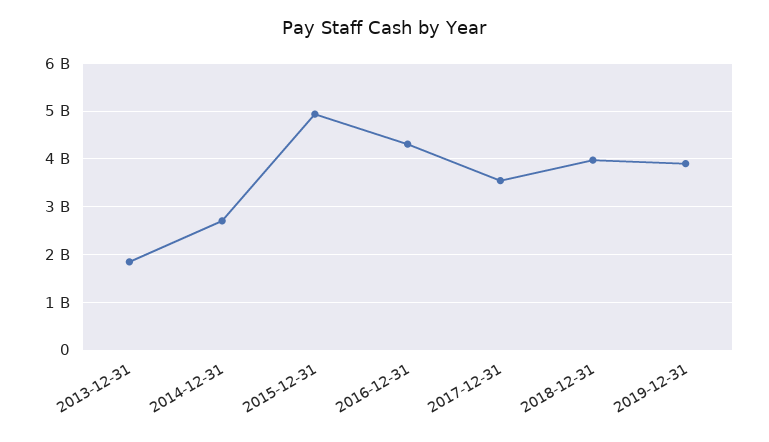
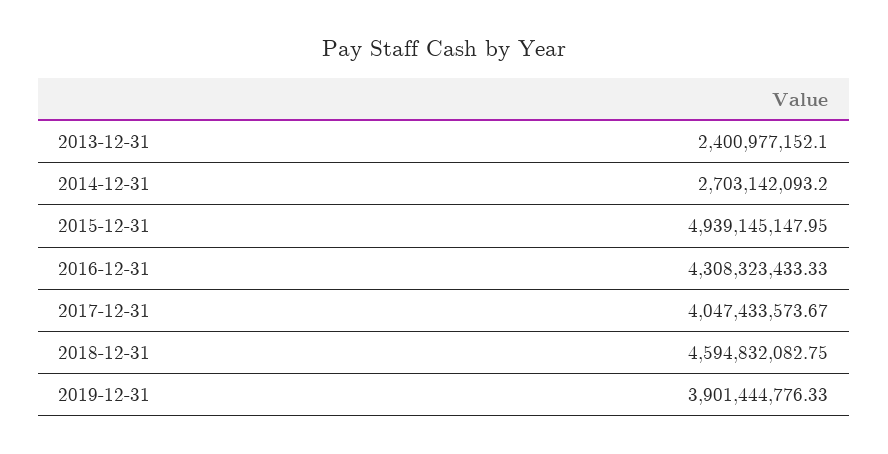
  {
-   "2013-12-31": 1800000000,
+   "2013-12-31": 2400977152.1,
    "2014-12-31": 2703142093.2,
    "2015-12-31": 4939145147.95,
    "2016-12-31": 4308323433.33,
-   "2017-12-31": 3600000000,
+   "2017-12-31": 4047433573.67,
-   "2018-12-31": 4000000000,
+   "2018-12-31": 4594832082.75,
    "2019-12-31": 3901444776.33
  }

